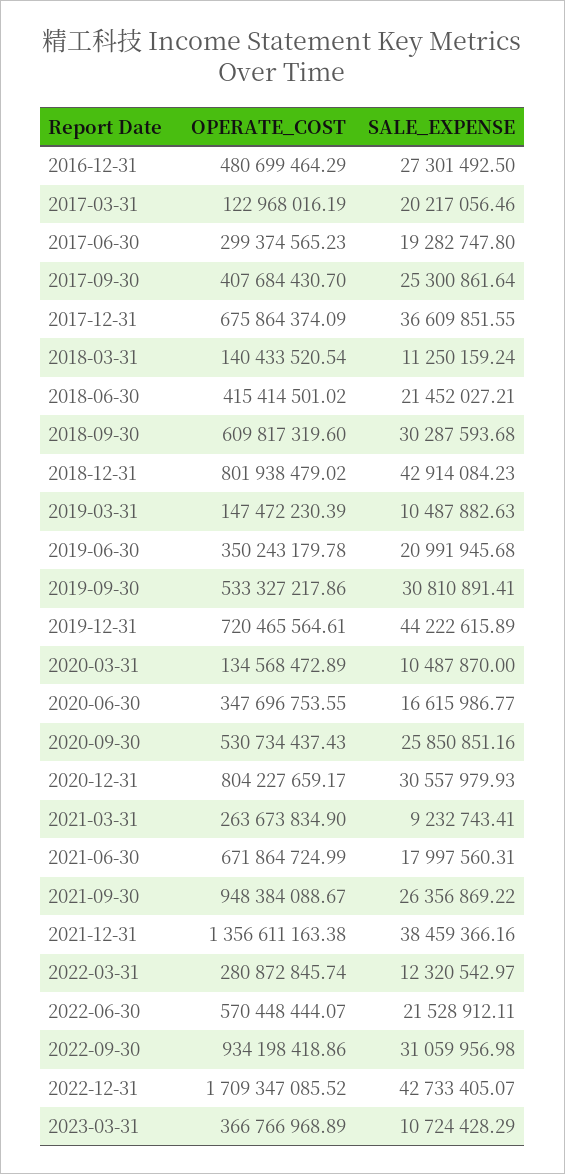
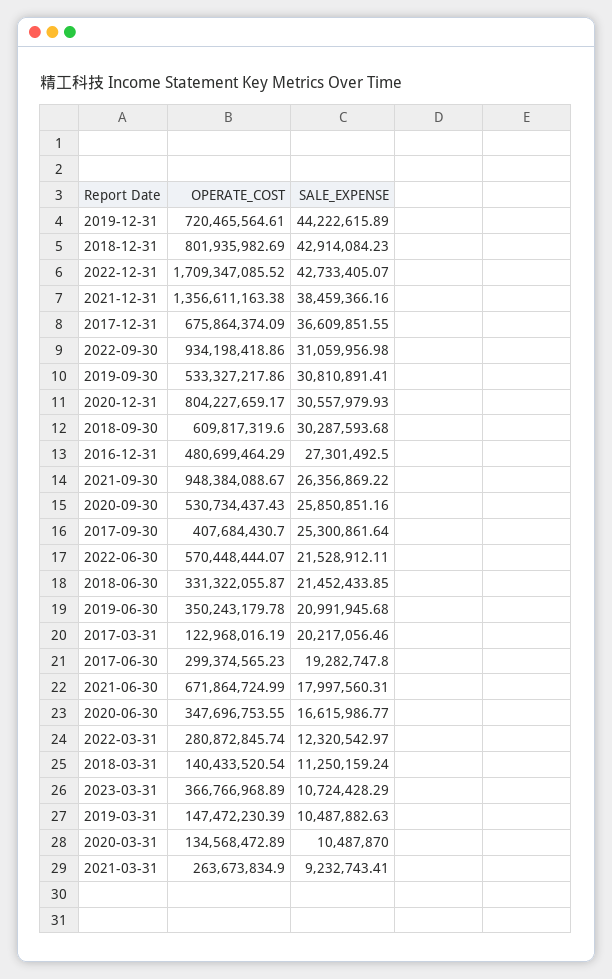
  {
    "OPERATE_COST": {
      "2016-12-31": 480699464.29,
      "2017-03-31": 122968016.19,
      "2017-06-30": 299374565.23,
      "2017-09-30": 407684430.7,
      "2017-12-31": 675864374.09,
      "2018-03-31": 140433520.54,
-     "2018-06-30": 415414501.02,
+     "2018-06-30": 331322055.87,
      "2018-09-30": 609817319.6,
-     "2018-12-31": 801938479.02,
+     "2018-12-31": 801935982.69,
      "2019-03-31": 147472230.39,
      "2019-06-30": 350243179.78,
      "2019-09-30": 533327217.86,
      "2019-12-31": 720465564.61,
      "2020-03-31": 134568472.89,
      "2020-06-30": 347696753.55,
      "2020-09-30": 530734437.43,
      "2020-12-31": 804227659.17,
      "2021-03-31": 263673834.9,
      "2021-06-30": 671864724.99,
      "2021-09-30": 948384088.67,
      "2021-12-31": 1356611163.38,
      "2022-03-31": 280872845.74,
      "2022-06-30": 570448444.07,
      "2022-09-30": 934198418.86,
      "2022-12-31": 1709347085.52,
      "2023-03-31": 366766968.89
    },
    "SALE_EXPENSE": {
      "2016-12-31": 27301492.5,
      "2017-03-31": 20217056.46,
      "2017-06-30": 19282747.8,
      "2017-09-30": 25300861.64,
      "2017-12-31": 36609851.55,
      "2018-03-31": 11250159.24,
-     "2018-06-30": 21452027.21,
+     "2018-06-30": 21452433.85,
      "2018-09-30": 30287593.68,
      "2018-12-31": 42914084.23,
      "2019-03-31": 10487882.63,
      "2019-06-30": 20991945.68,
      "2019-09-30": 30810891.41,
      "2019-12-31": 44222615.89,
      "2020-03-31": 10487870,
      "2020-06-30": 16615986.77,
      "2020-09-30": 25850851.16,
      "2020-12-31": 30557979.93,
      "2021-03-31": 9232743.41,
      "2021-06-30": 17997560.31,
      "2021-09-30": 26356869.22,
      "2021-12-31": 38459366.16,
      "2022-03-31": 12320542.97,
      "2022-06-30": 21528912.11,
      "2022-09-30": 31059956.98,
      "2022-12-31": 42733405.07,
      "2023-03-31": 10724428.29
    }
  }

